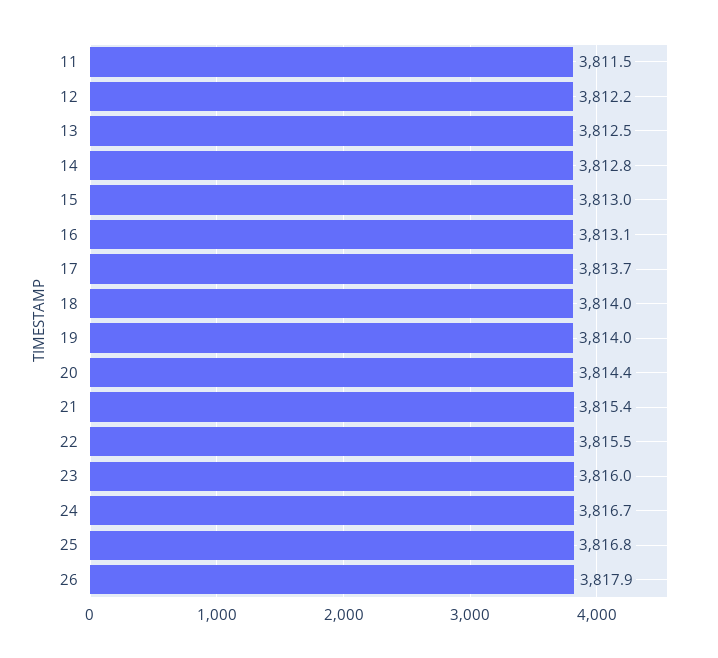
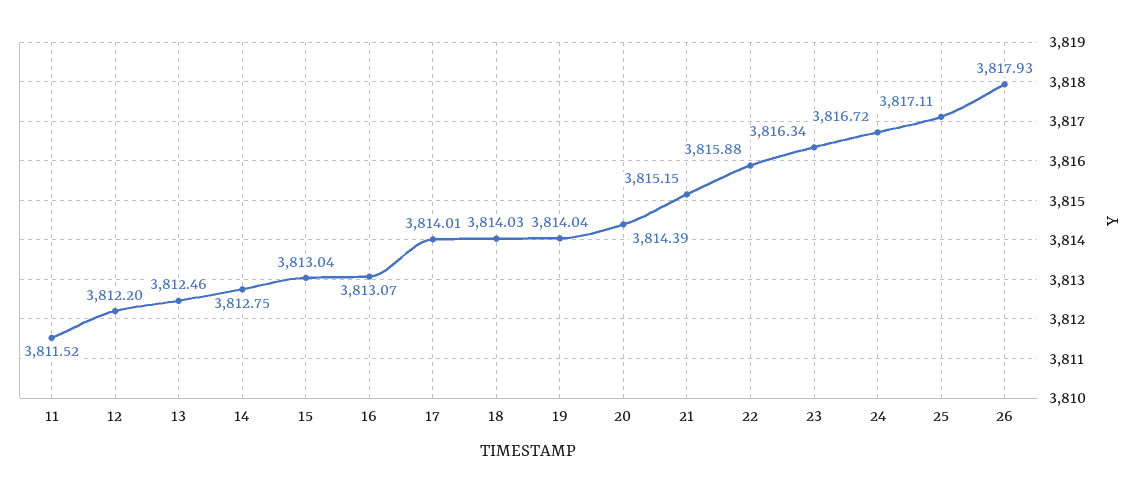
  {
    "11": 3811.52,
    "12": 3812.2,
    "13": 3812.46,
    "14": 3812.75,
    "15": 3813.04,
    "16": 3813.07,
-   "17": 3813.7,
+   "17": 3814.01,
    "18": 3814.03,
    "19": 3814.04,
    "20": 3814.39,
-   "21": 3815.4,
+   "21": 3815.15,
-   "22": 3815.5,
+   "22": 3815.88,
-   "23": 3816,
+   "23": 3816.34,
    "24": 3816.72,
-   "25": 3816.8,
+   "25": 3817.11,
    "26": 3817.93
  }

